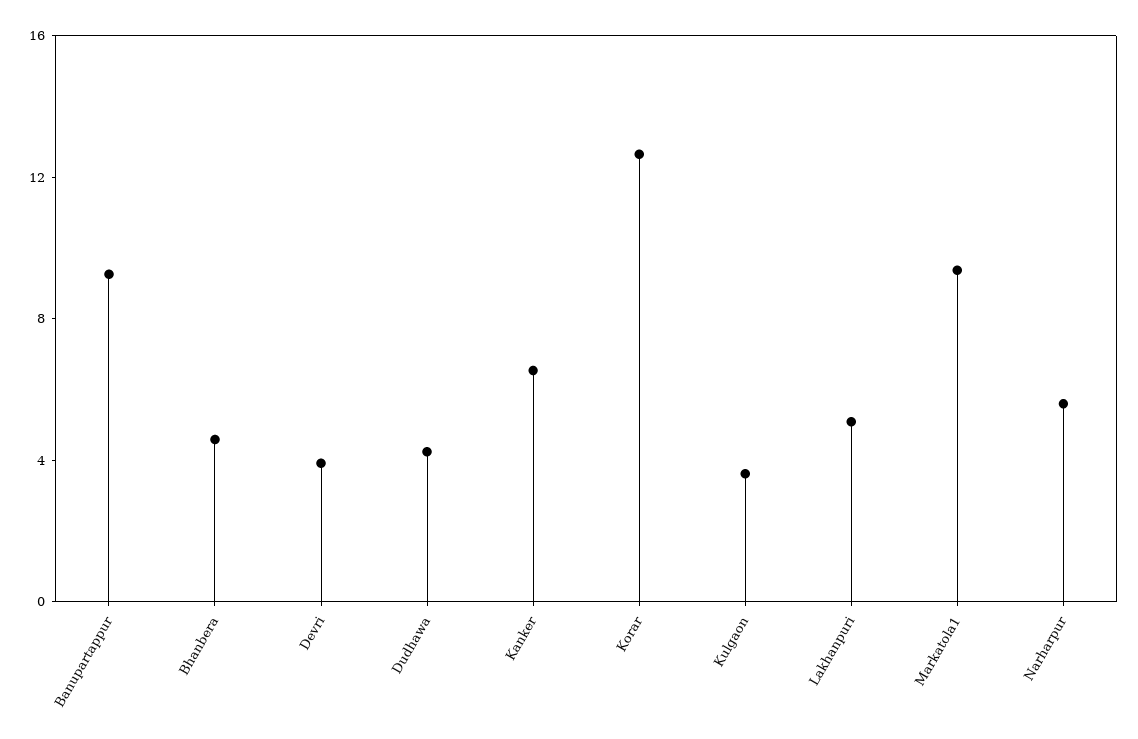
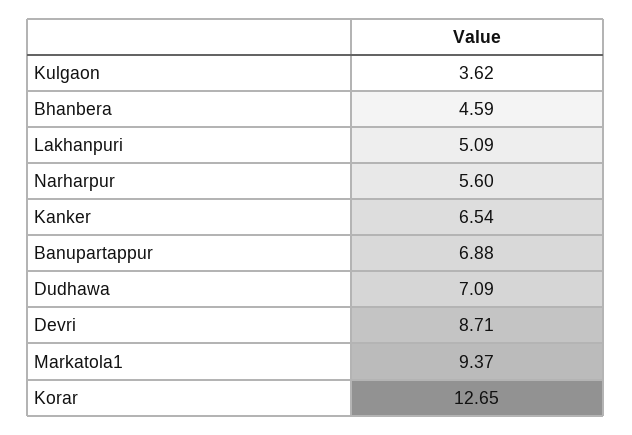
  {
-   "Banupartappur": 9,
+   "Banupartappur": 6.88,
    "Bhanbera": 4.59,
-   "Devri": 4,
+   "Devri": 8.71,
-   "Dudhawa": 4,
+   "Dudhawa": 7.09,
    "Kanker": 6.54,
    "Korar": 12.65,
    "Kulgaon": 3.62,
    "Lakhanpuri": 5.09,
    "Markatola1": 9.37,
    "Narharpur": 5.6
  }

